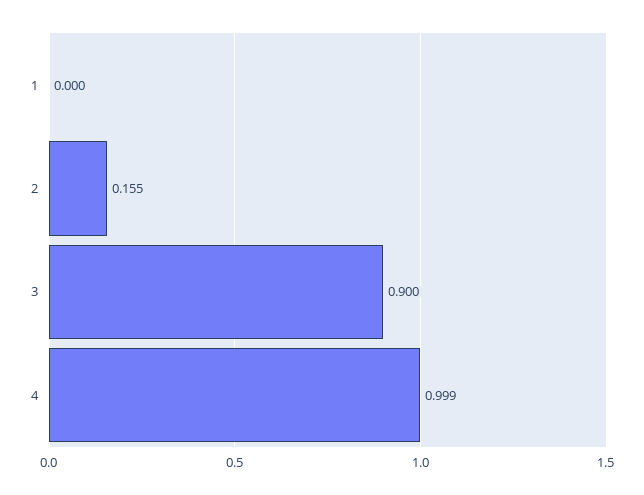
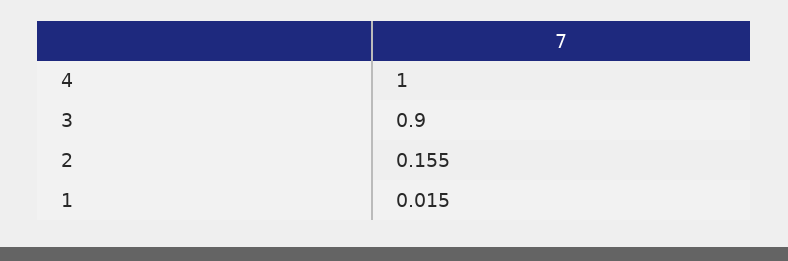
  {
-   "1": 0,
+   "1": 0.015,
    "2": 0.155,
    "3": 0.9,
-   "4": 0.999
+   "4": 1
  }

